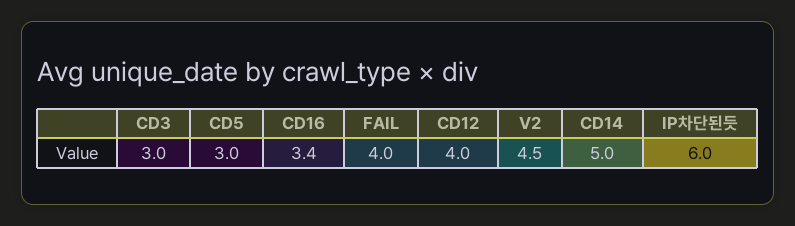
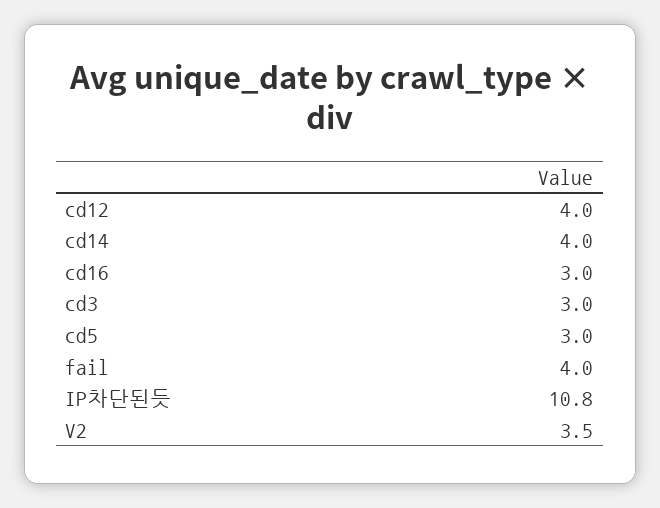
  {
    "CD3": 3,
    "CD5": 3,
-   "CD16": 3.4,
+   "CD16": 3,
    "FAIL": 4,
    "CD12": 4,
-   "V2": 4.5,
+   "V2": 3.5,
-   "CD14": 5,
+   "CD14": 4,
-   "IP차단된듯": 6
+   "IP차단된듯": 10.8
  }

